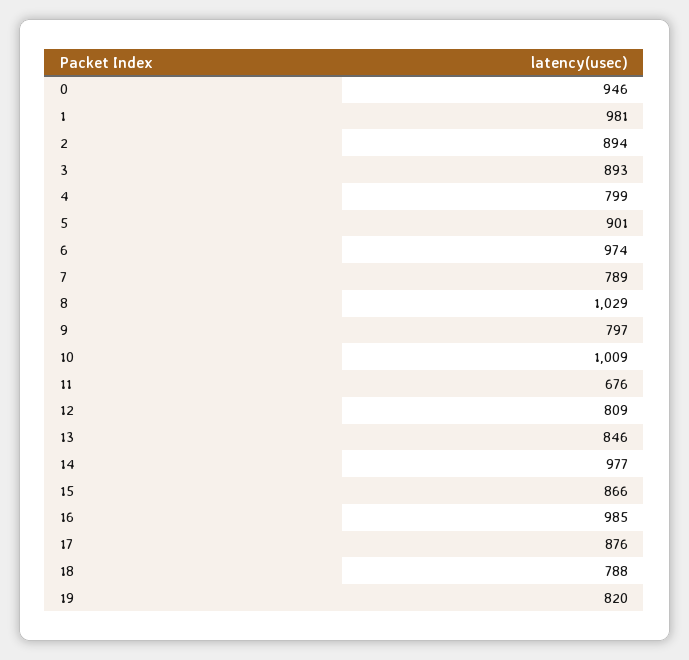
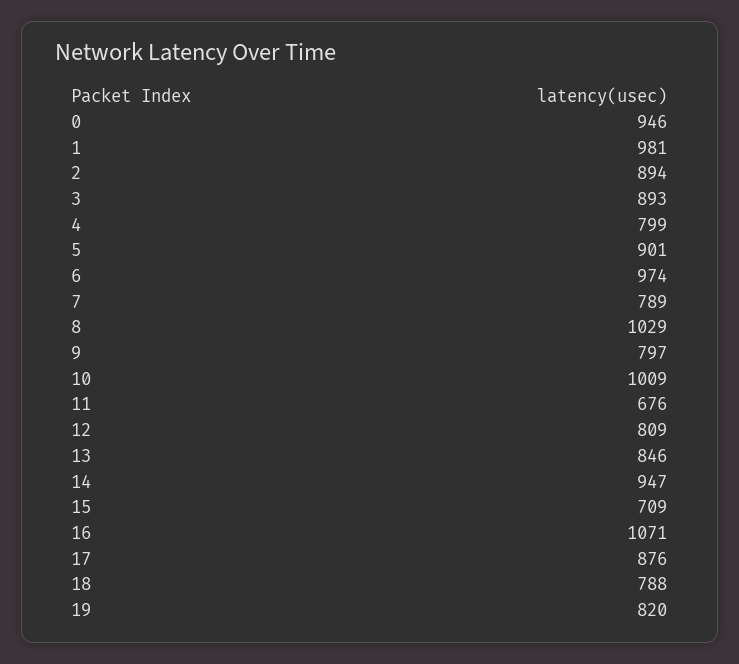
  {
    "0": 946,
    "1": 981,
    "2": 894,
    "3": 893,
    "4": 799,
    "5": 901,
    "6": 974,
    "7": 789,
    "8": 1029,
    "9": 797,
    "10": 1009,
    "11": 676,
    "12": 809,
    "13": 846,
-   "14": 977,
+   "14": 947,
-   "15": 866,
+   "15": 709,
-   "16": 985,
+   "16": 1071,
    "17": 876,
    "18": 788,
    "19": 820
  }

